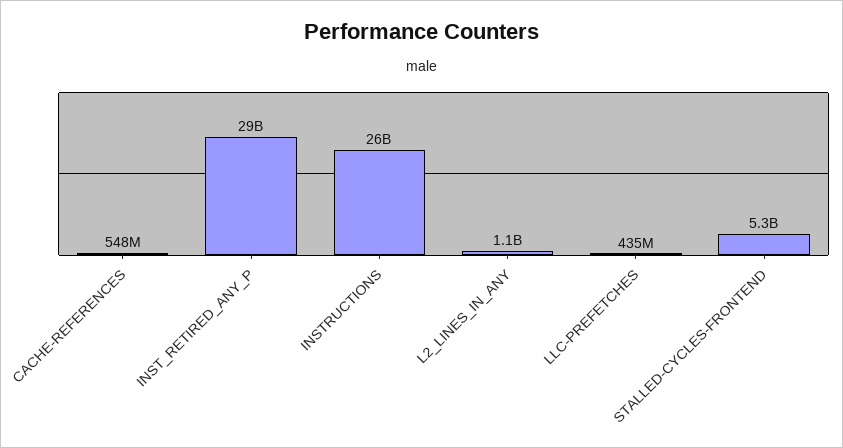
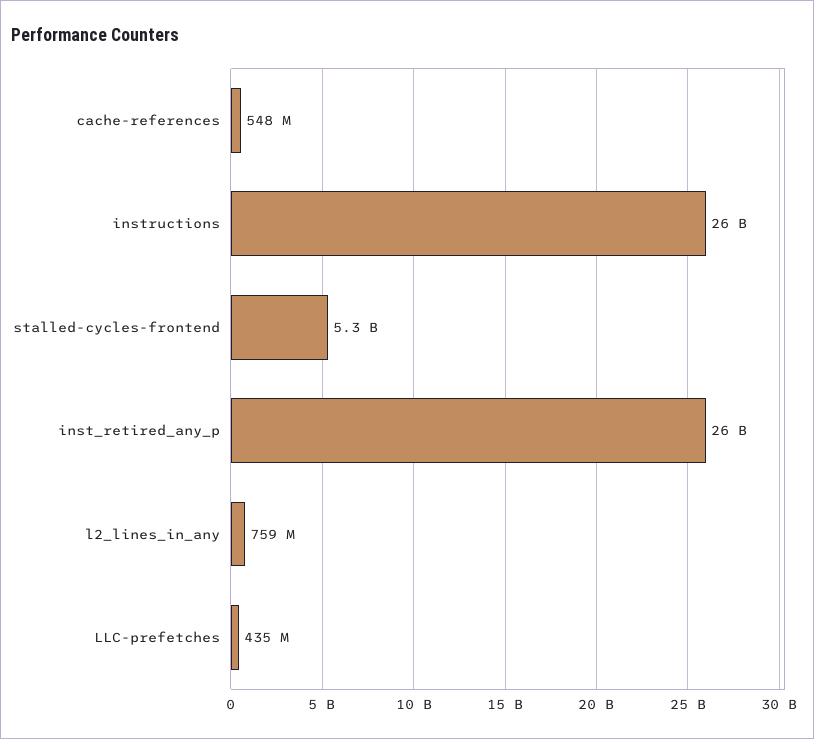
  {
    "CACHE-REFERENCES": 548000000,
-   "INST_RETIRED_ANY_P": 29000000000,
+   "INST_RETIRED_ANY_P": 26000000000,
    "INSTRUCTIONS": 26000000000,
-   "L2_LINES_IN_ANY": 1100000000,
+   "L2_LINES_IN_ANY": 759000000,
    "LLC-PREFETCHES": 435000000,
    "STALLED-CYCLES-FRONTEND": 5300000000
  }

